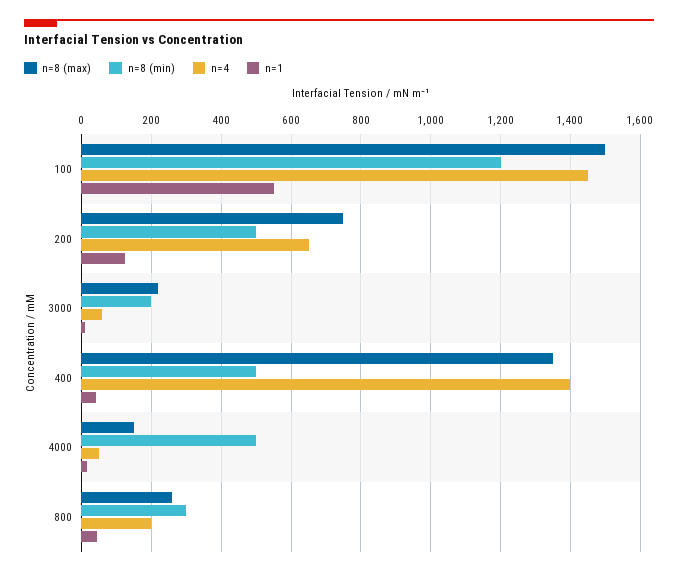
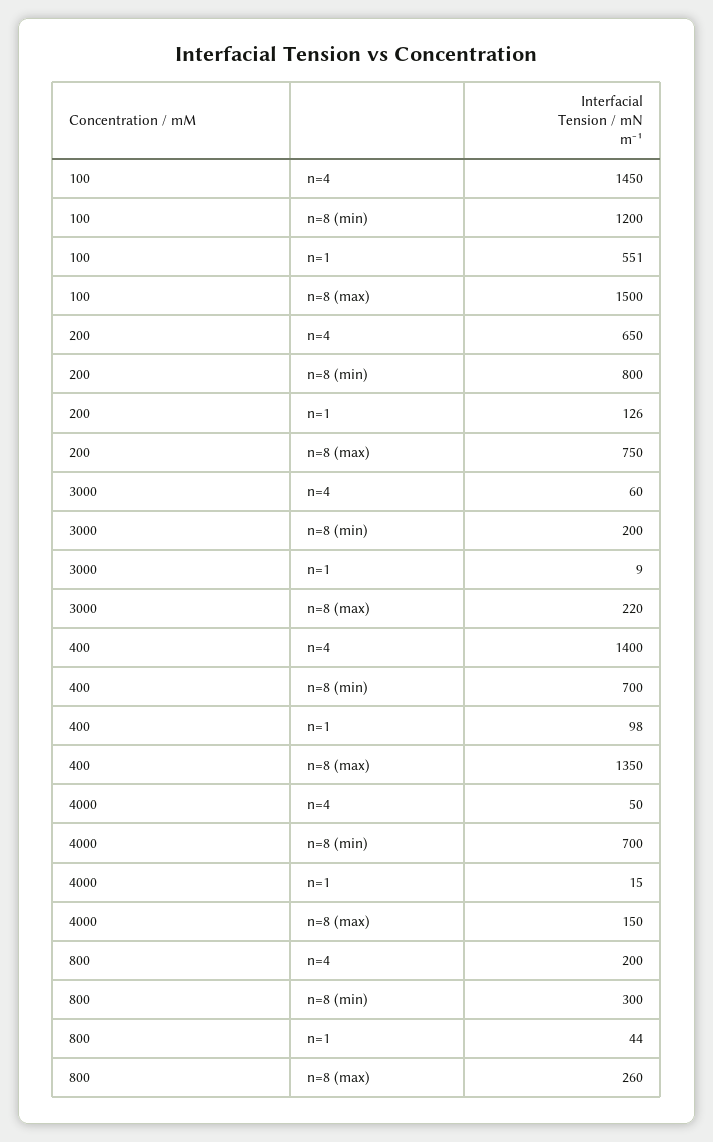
  {
    "n=8 (max)": {
      "100": 1500,
      "200": 750,
      "3000": 220,
      "400": 1350,
      "4000": 150,
      "800": 260
    },
    "n=8 (min)": {
      "100": 1200,
-     "200": 500,
+     "200": 800,
      "3000": 200,
-     "400": 500,
+     "400": 700,
-     "4000": 500,
+     "4000": 700,
      "800": 300
    },
    "n=4": {
      "100": 1450,
      "200": 650,
      "3000": 60,
      "400": 1400,
      "4000": 50,
      "800": 200
    },
    "n=1": {
      "100": 551,
      "200": 126,
      "3000": 9,
-     "400": 40,
+     "400": 98,
      "4000": 15,
      "800": 44
    }
  }

